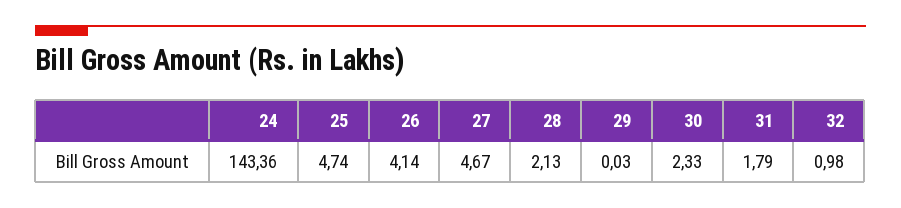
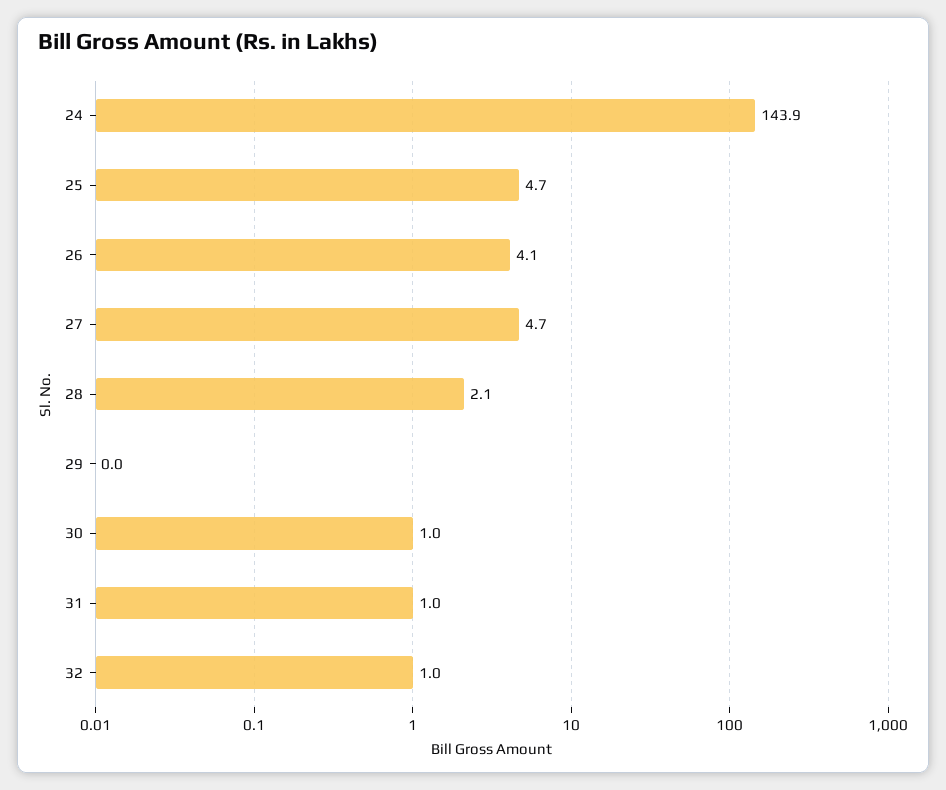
  {
-   "24": 143.36,
+   "24": 143.9,
    "25": 4.74,
    "26": 4.14,
    "27": 4.67,
    "28": 2.13,
    "29": 0.03,
-   "30": 2.33,
+   "30": 1,
-   "31": 1.79,
+   "31": 1,
    "32": 0.98
  }

